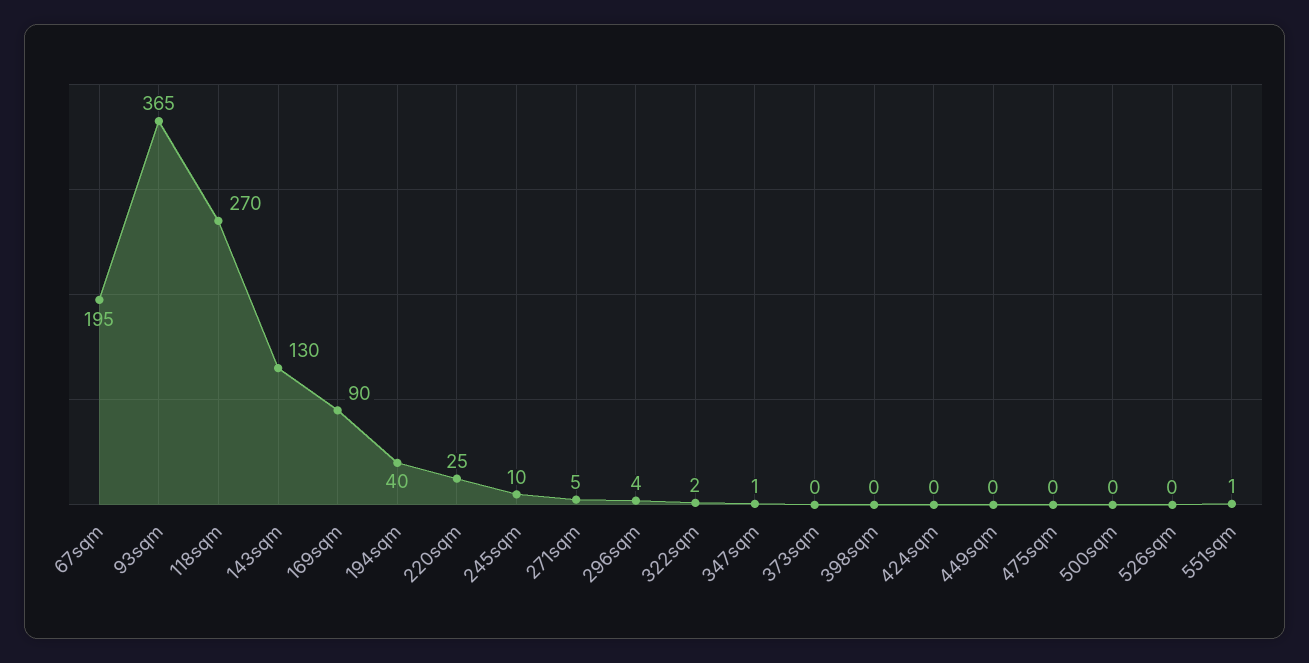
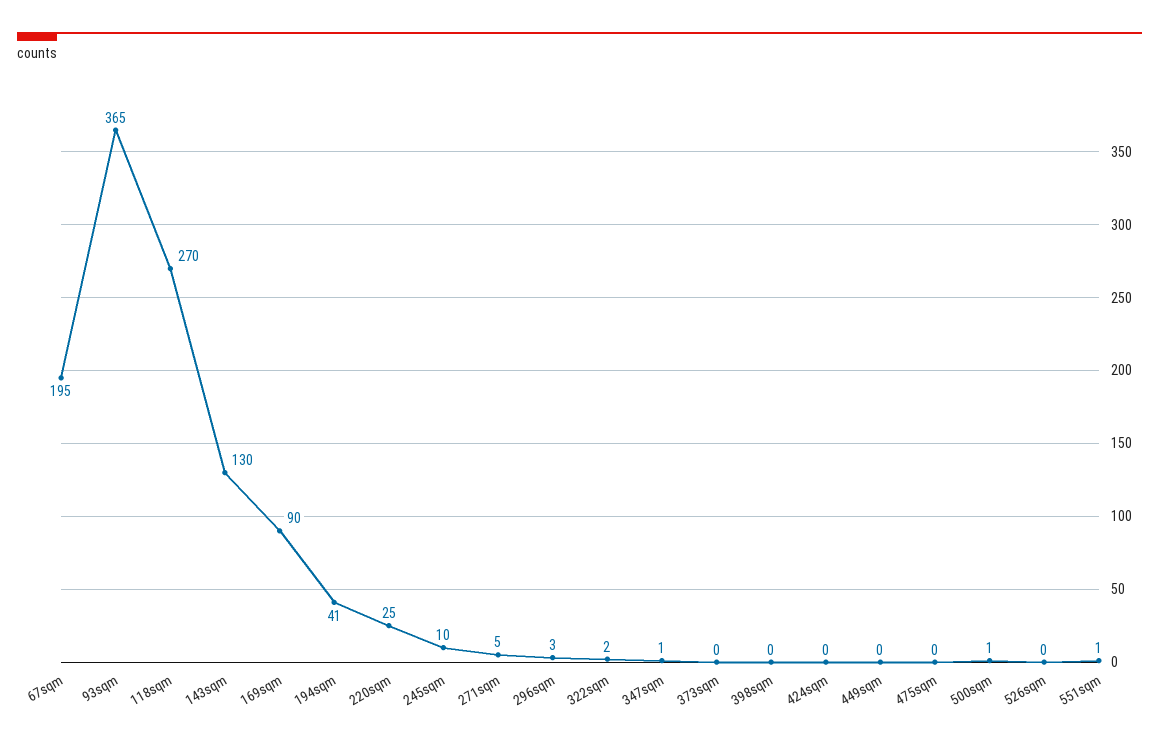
  {
    "67sqm": 195,
    "93sqm": 365,
    "118sqm": 270,
    "143sqm": 130,
    "169sqm": 90,
-   "194sqm": 40,
+   "194sqm": 41,
    "220sqm": 25,
    "245sqm": 10,
    "271sqm": 5,
-   "296sqm": 4,
+   "296sqm": 3,
    "322sqm": 2,
    "347sqm": 1,
    "373sqm": 0,
    "398sqm": 0,
    "424sqm": 0,
    "449sqm": 0,
    "475sqm": 0,
-   "500sqm": 0,
+   "500sqm": 1,
    "526sqm": 0,
    "551sqm": 1
  }

